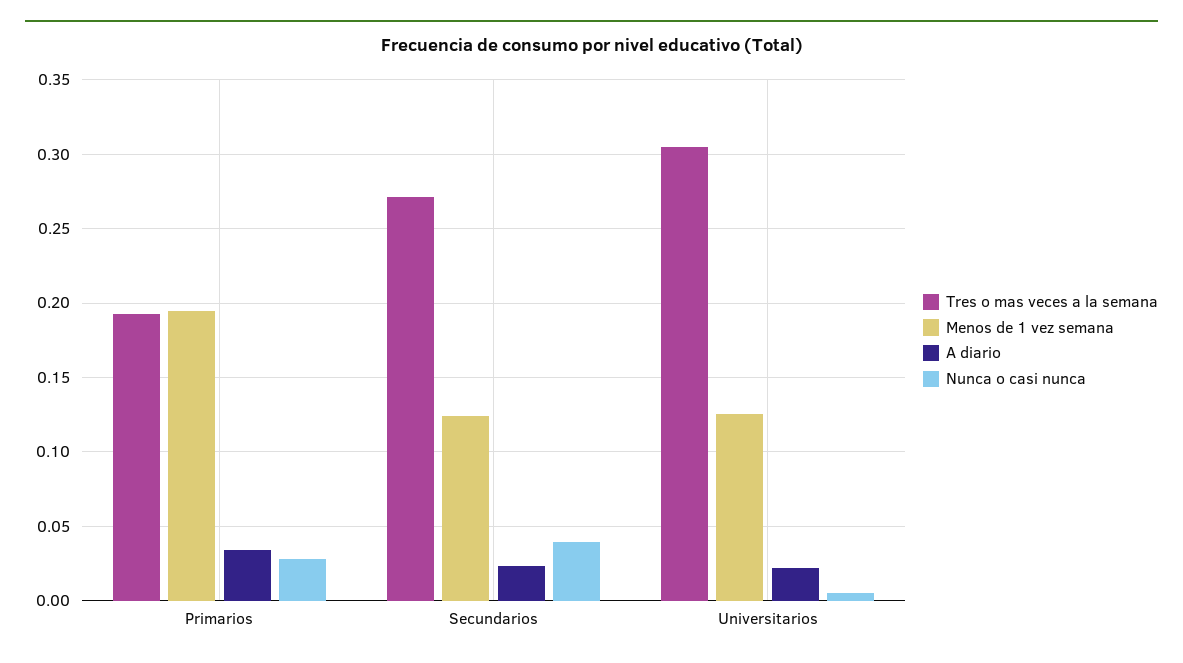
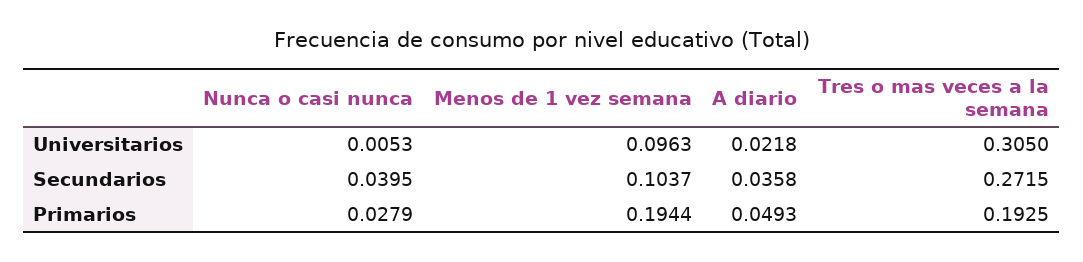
  {
    "Tres o mas veces a la semana": {
      "Primarios": 0.1925,
      "Secundarios": 0.2715,
      "Universitarios": 0.305
    },
    "Menos de 1 vez semana": {
      "Primarios": 0.1944,
-     "Secundarios": 0.125,
+     "Secundarios": 0.1037,
-     "Universitarios": 0.125
+     "Universitarios": 0.0963
    },
    "A diario": {
-     "Primarios": 0.035,
+     "Primarios": 0.0493,
-     "Secundarios": 0.025,
+     "Secundarios": 0.0358,
      "Universitarios": 0.0218
    },
    "Nunca o casi nunca": {
      "Primarios": 0.0279,
      "Secundarios": 0.0395,
      "Universitarios": 0.0053
    }
  }

